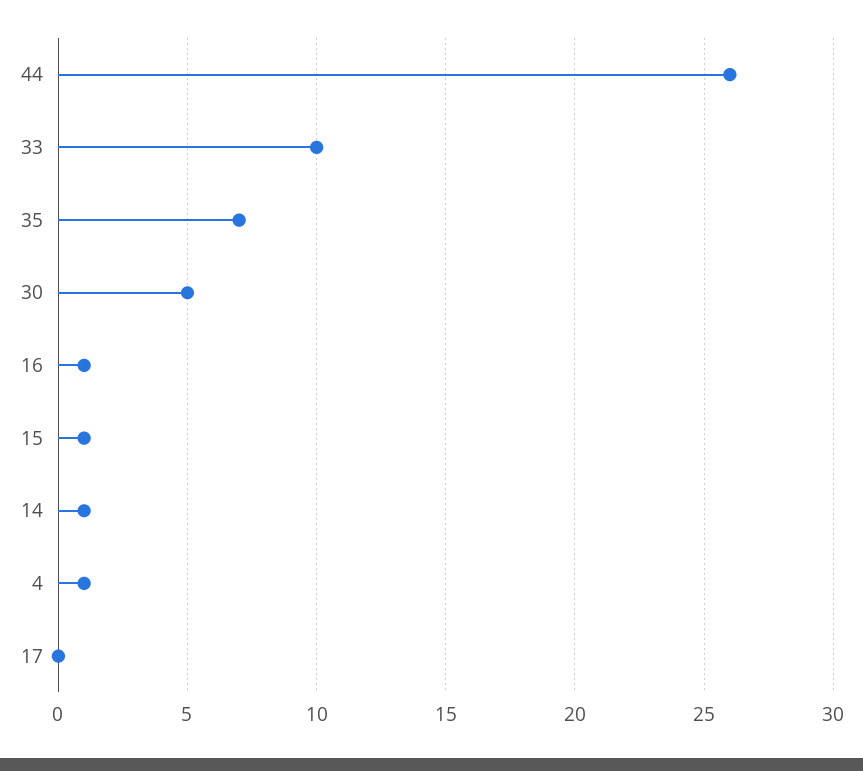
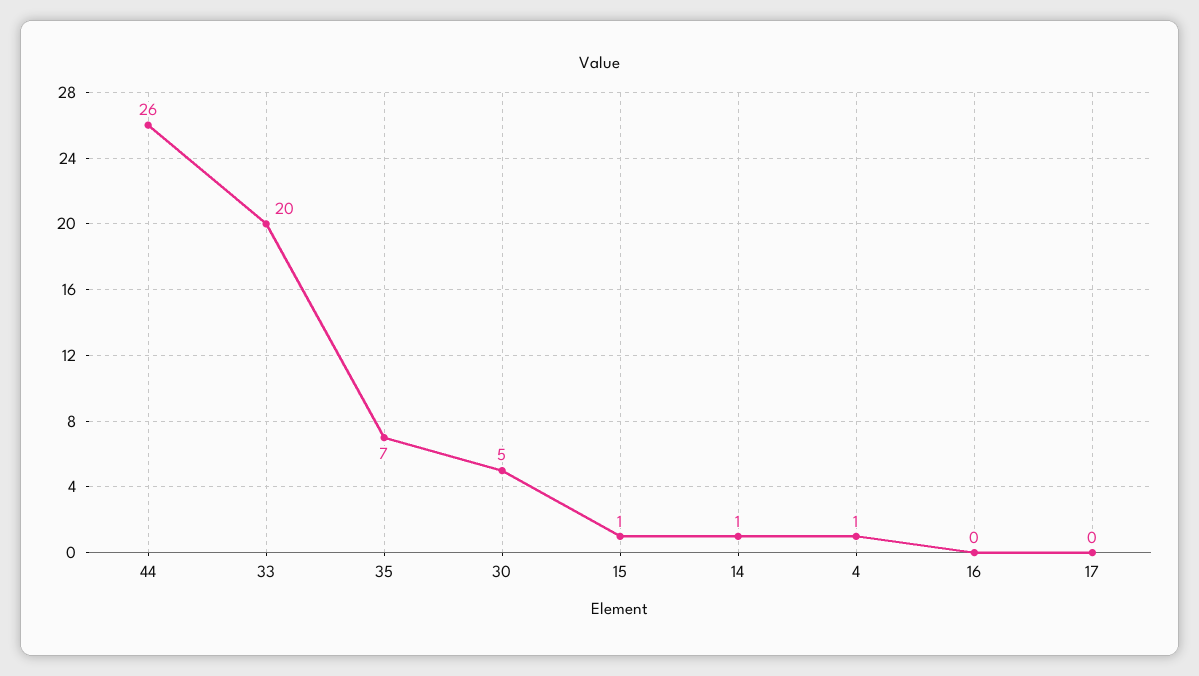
  {
    "44": 26,
-   "33": 10,
+   "33": 20,
    "35": 7,
    "30": 5,
-   "16": 1,
+   "16": 0,
    "15": 1,
    "14": 1,
    "4": 1,
    "17": 0
  }

